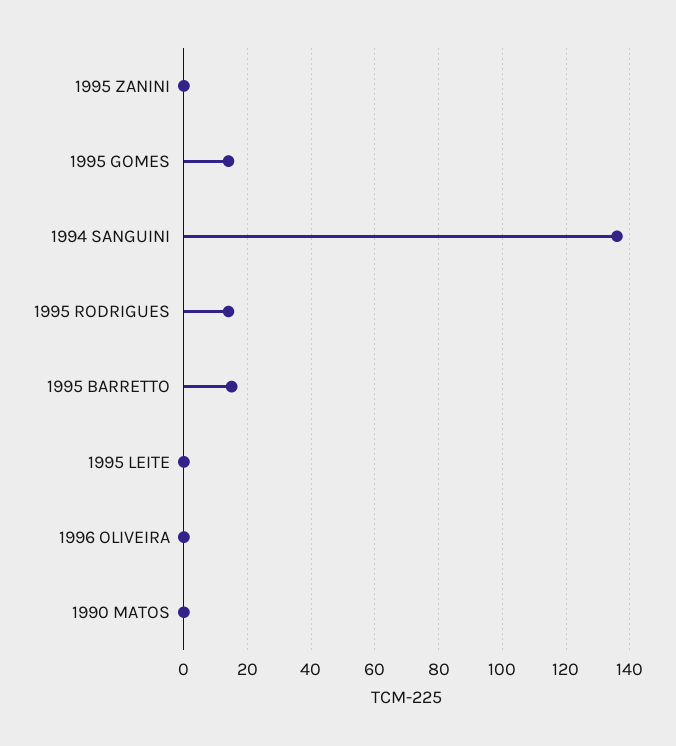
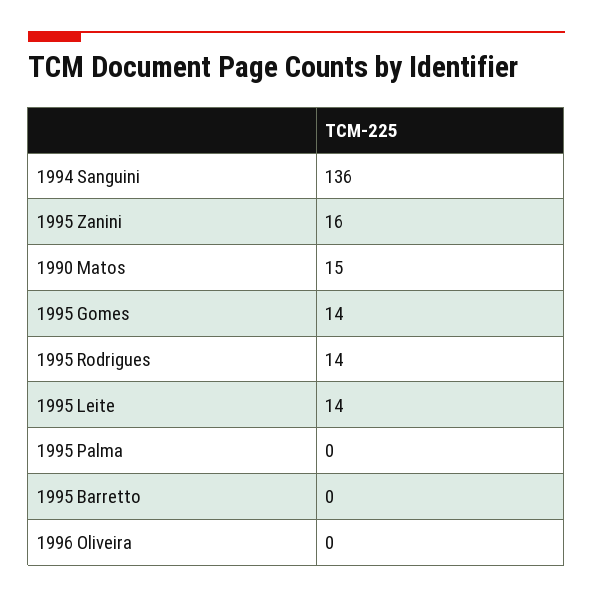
  {
-   "1995 ZANINI": 0,
+   "1995 ZANINI": 16,
    "1995 GOMES": 14,
    "1994 SANGUINI": 136,
    "1995 RODRIGUES": 14,
-   "1995 BARRETTO": 15,
+   "1995 BARRETTO": 0,
-   "1995 LEITE": 0,
+   "1995 LEITE": 14,
    "1996 OLIVEIRA": 0,
-   "1990 MATOS": 0
+   "1990 MATOS": 15,
+   "1995 Palma": 0
  }

